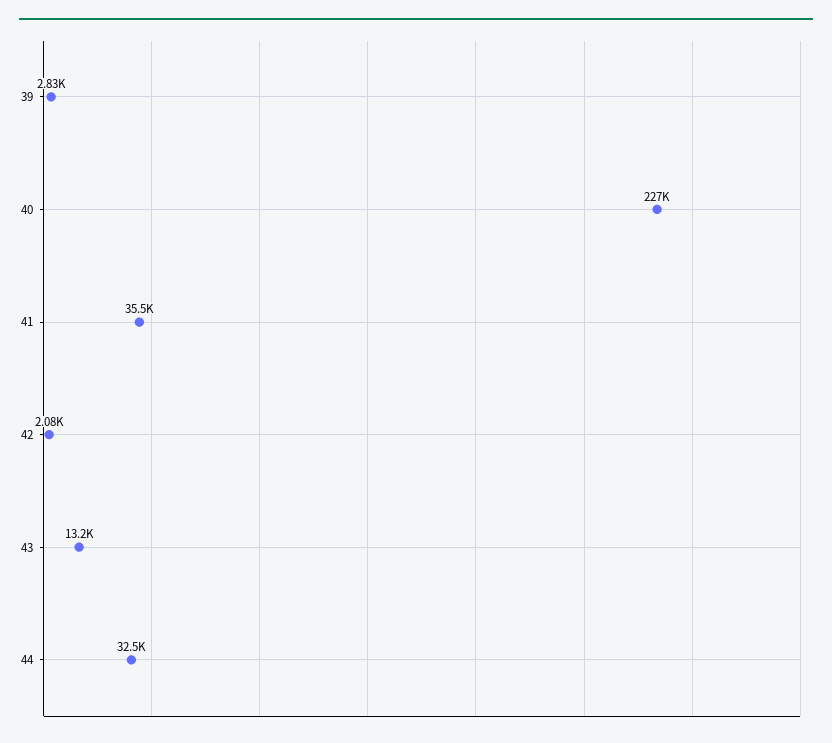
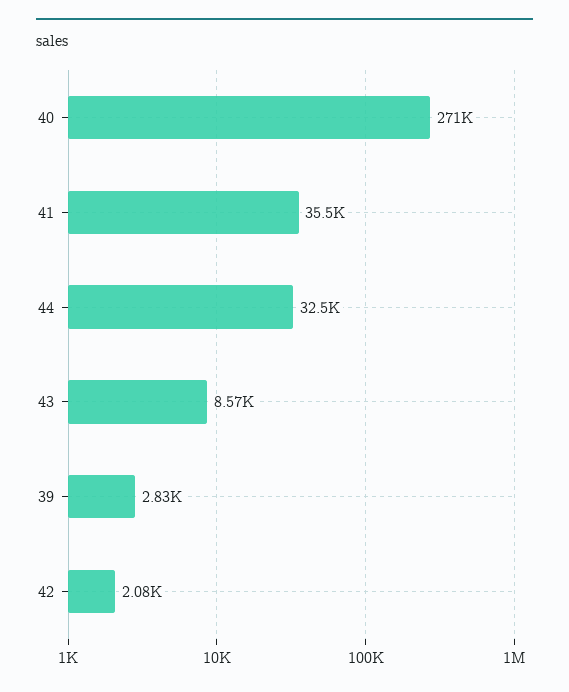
  {
    "39": 2830,
-   "40": 227000,
+   "40": 271000,
    "41": 35500,
    "42": 2080,
-   "43": 13200,
+   "43": 8570,
    "44": 32500
  }

